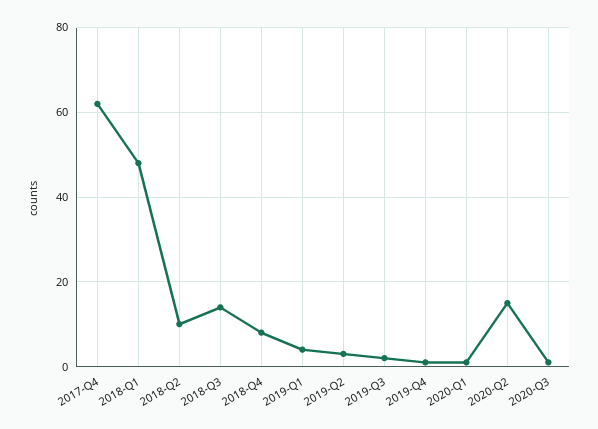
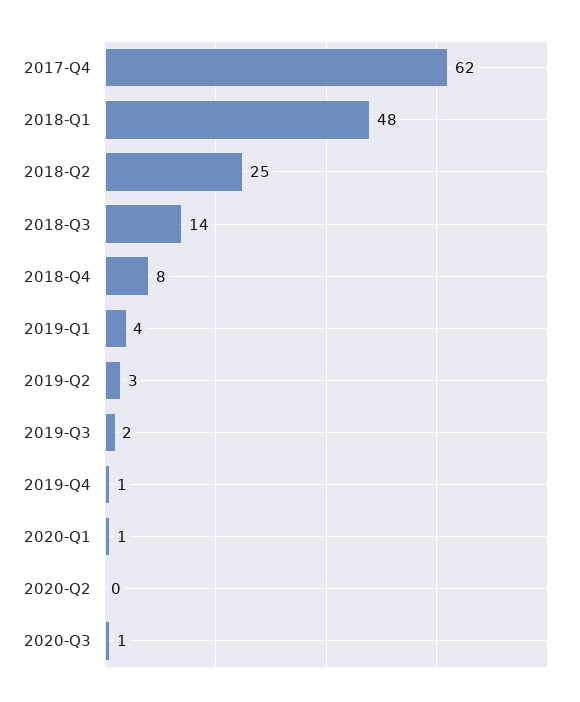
  {
    "2017-Q4": 62,
    "2018-Q1": 48,
-   "2018-Q2": 10,
+   "2018-Q2": 25,
    "2018-Q3": 14,
    "2018-Q4": 8,
    "2019-Q1": 4,
    "2019-Q2": 3,
    "2019-Q3": 2,
    "2019-Q4": 1,
    "2020-Q1": 1,
-   "2020-Q2": 15,
+   "2020-Q2": 0,
    "2020-Q3": 1
  }

